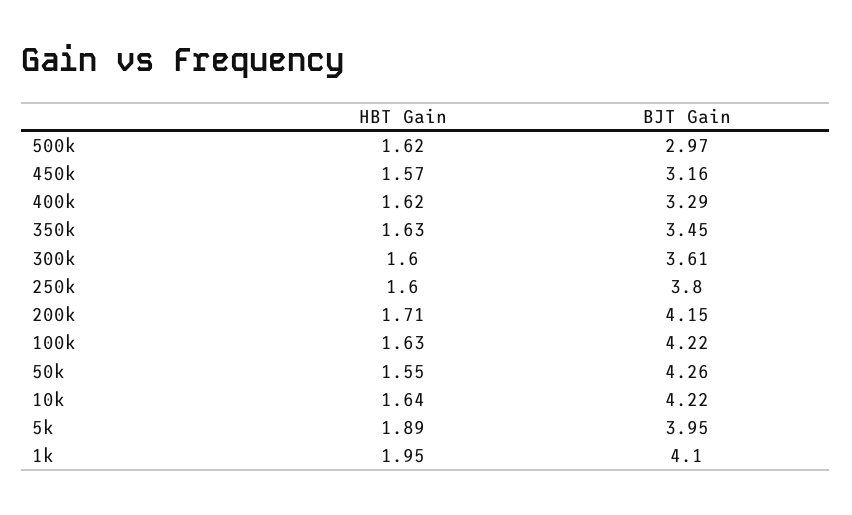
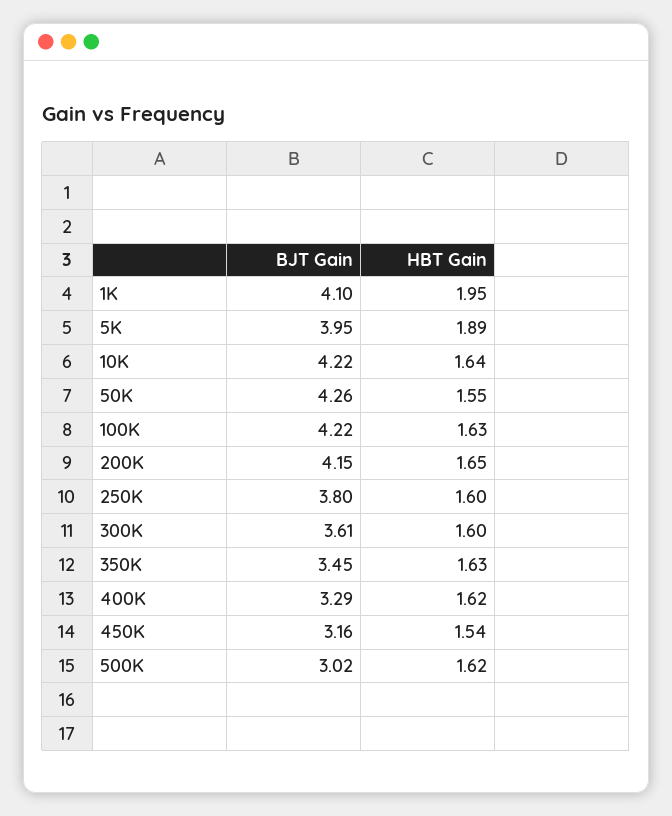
  {
    "HBT Gain": {
      "500k": 1.62,
-     "450k": 1.57,
+     "450k": 1.54,
      "400k": 1.62,
      "350k": 1.63,
      "300k": 1.6,
      "250k": 1.6,
-     "200k": 1.71,
+     "200k": 1.65,
      "100k": 1.63,
      "50k": 1.55,
      "10k": 1.64,
      "5k": 1.89,
      "1k": 1.95
    },
    "BJT Gain": {
-     "500k": 2.97,
+     "500k": 3.02,
      "450k": 3.16,
      "400k": 3.29,
      "350k": 3.45,
      "300k": 3.61,
      "250k": 3.8,
      "200k": 4.15,
      "100k": 4.22,
      "50k": 4.26,
      "10k": 4.22,
      "5k": 3.95,
      "1k": 4.1
    }
  }

